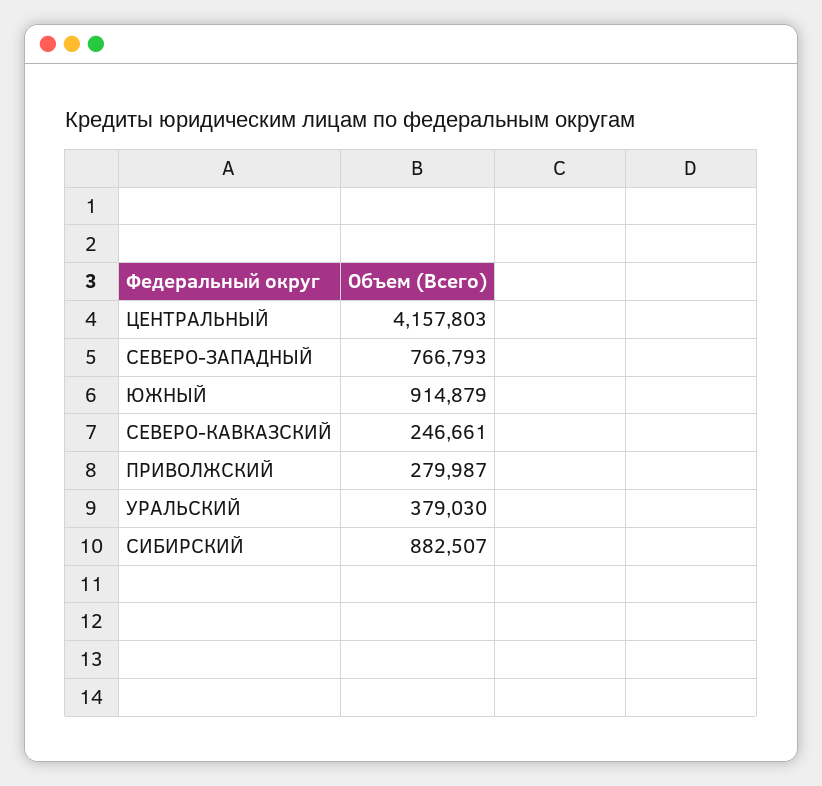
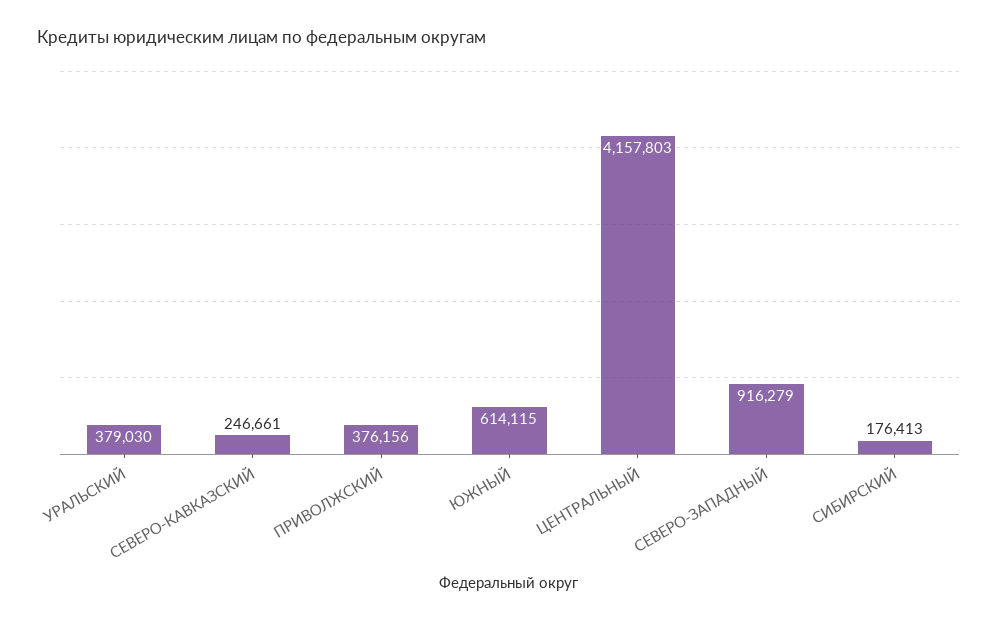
  {
    "ЦЕНТРАЛЬНЫЙ": 4157803,
-   "СЕВЕРО-ЗАПАДНЫЙ": 766793,
+   "СЕВЕРО-ЗАПАДНЫЙ": 916279,
-   "ЮЖНЫЙ": 914879,
+   "ЮЖНЫЙ": 614115,
    "СЕВЕРО-КАВКАЗСКИЙ": 246661,
-   "ПРИВОЛЖСКИЙ": 279987,
+   "ПРИВОЛЖСКИЙ": 376156,
    "УРАЛЬСКИЙ": 379030,
-   "СИБИРСКИЙ": 882507
+   "СИБИРСКИЙ": 176413
  }

